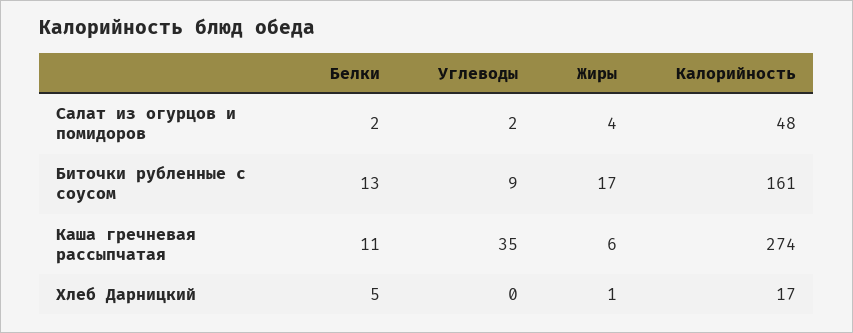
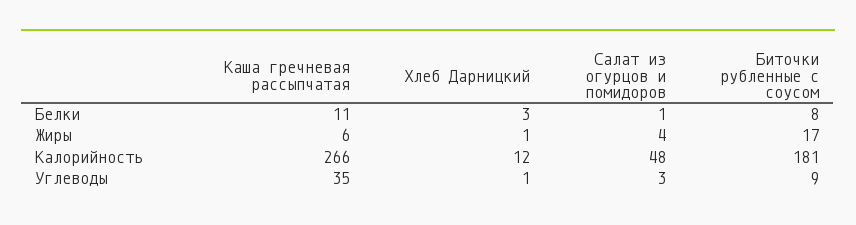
  {
    "Белки": {
-     "Салат из огурцов и помидоров": 2,
+     "Салат из огурцов и помидоров": 1,
-     "Биточки рубленные с соусом": 13,
+     "Биточки рубленные с соусом": 8,
      "Каша гречневая рассыпчатая": 11,
-     "Хлеб Дарницкий": 5
+     "Хлеб Дарницкий": 3
    },
    "Углеводы": {
-     "Салат из огурцов и помидоров": 2,
+     "Салат из огурцов и помидоров": 3,
      "Биточки рубленные с соусом": 9,
      "Каша гречневая рассыпчатая": 35,
-     "Хлеб Дарницкий": 0
+     "Хлеб Дарницкий": 1
    },
    "Жиры": {
      "Салат из огурцов и помидоров": 4,
      "Биточки рубленные с соусом": 17,
      "Каша гречневая рассыпчатая": 6,
      "Хлеб Дарницкий": 1
    },
    "Калорийность": {
      "Салат из огурцов и помидоров": 48,
-     "Биточки рубленные с соусом": 161,
+     "Биточки рубленные с соусом": 181,
-     "Каша гречневая рассыпчатая": 274,
+     "Каша гречневая рассыпчатая": 266,
-     "Хлеб Дарницкий": 17
+     "Хлеб Дарницкий": 12
    }
  }

